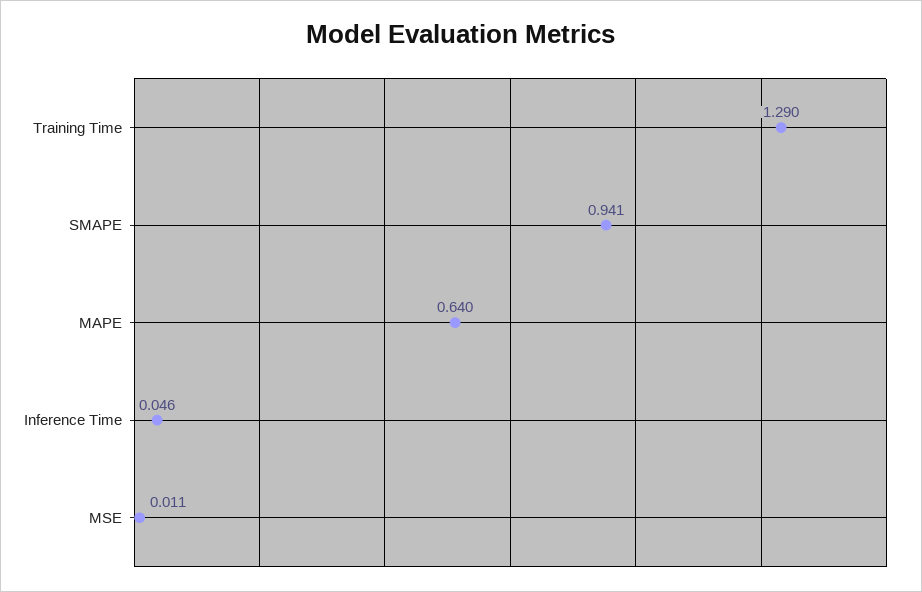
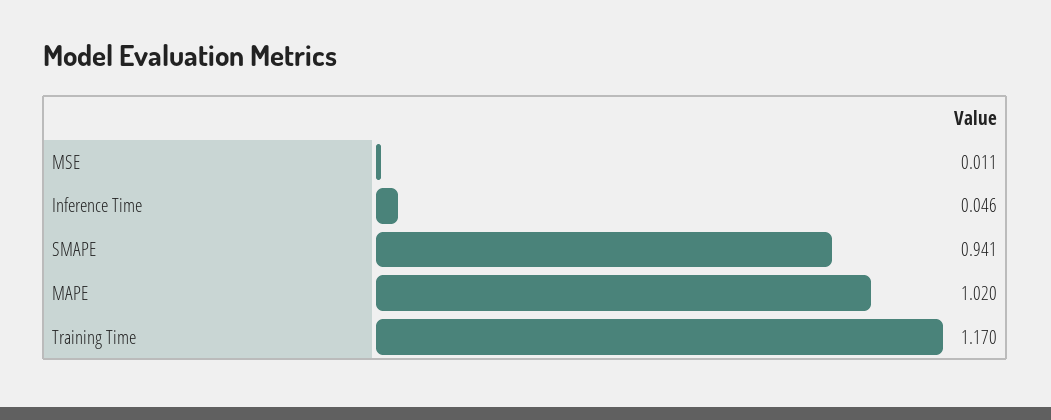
  {
-   "Training Time": 1.29,
+   "Training Time": 1.17,
    "SMAPE": 0.941,
-   "MAPE": 0.64,
+   "MAPE": 1.02,
    "Inference Time": 0.046,
    "MSE": 0.011
  }

